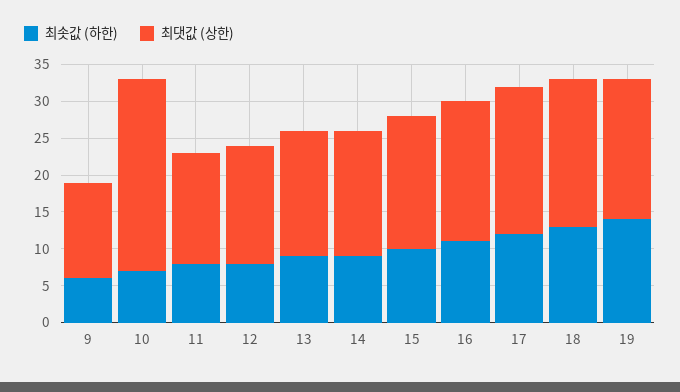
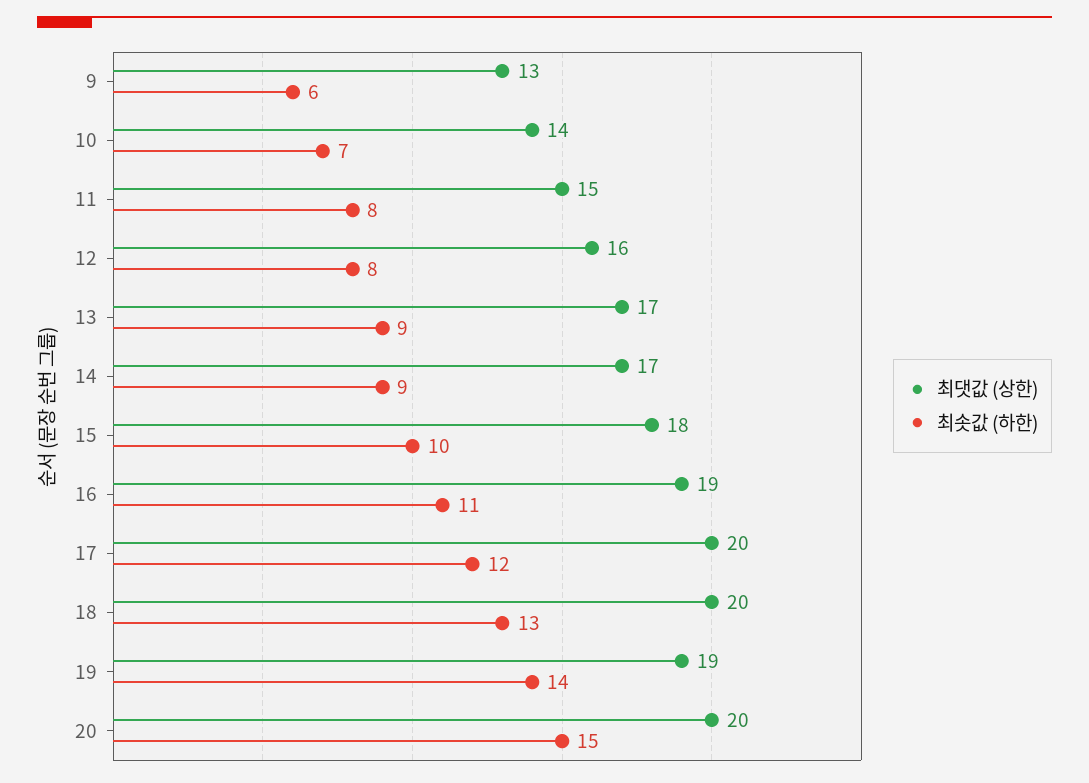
  {
    "최솟값 (하한)": {
      "9": 6,
      "10": 7,
      "11": 8,
      "12": 8,
      "13": 9,
      "14": 9,
      "15": 10,
      "16": 11,
      "17": 12,
      "18": 13,
-     "19": 14
+     "19": 14,
+     "20": 15
    },
    "최댓값 (상한)": {
      "9": 13,
-     "10": 25,
+     "10": 14,
      "11": 15,
      "12": 16,
      "13": 17,
      "14": 17,
      "15": 18,
      "16": 19,
      "17": 20,
      "18": 20,
-     "19": 19
+     "19": 19,
+     "20": 20
    }
  }

